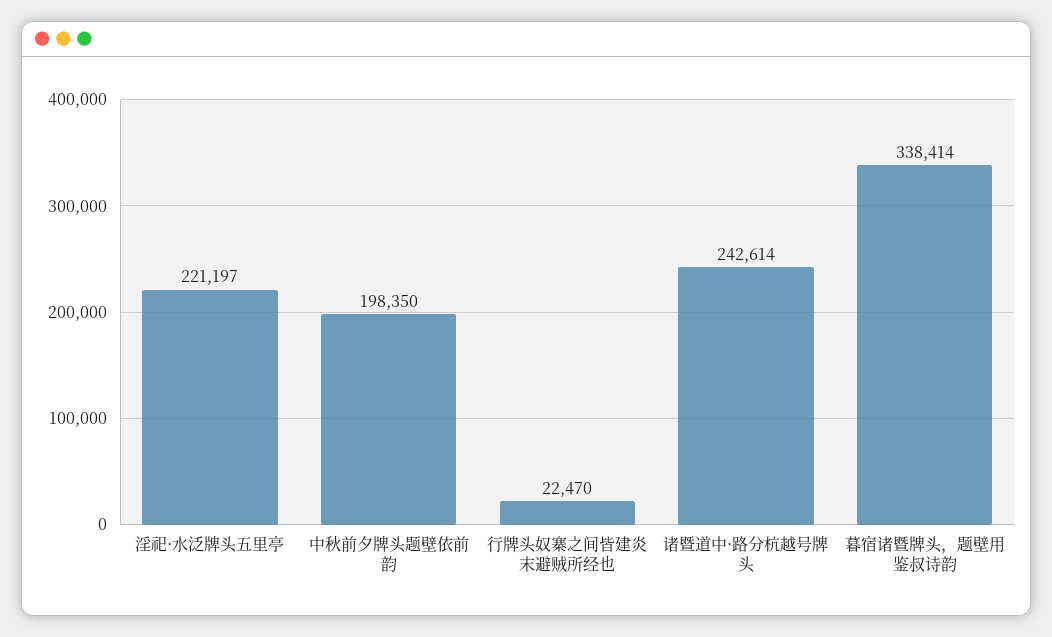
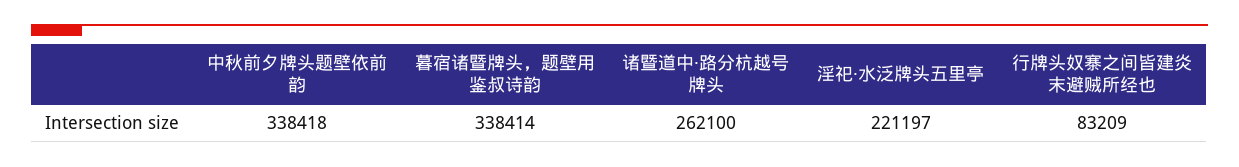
  {
    "淫祀·水泛牌头五里亭": 221197,
-   "中秋前夕牌头题壁依前韵": 198350,
+   "中秋前夕牌头题壁依前韵": 338418,
-   "行牌头奴寨之间皆建炎末避贼所经也": 22470,
+   "行牌头奴寨之间皆建炎末避贼所经也": 83209,
-   "诸暨道中·路分杭越号牌头": 242614,
+   "诸暨道中·路分杭越号牌头": 262100,
    "暮宿诸暨牌头，题壁用鉴叔诗韵": 338414
  }

